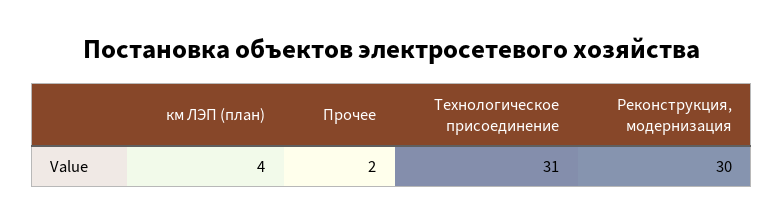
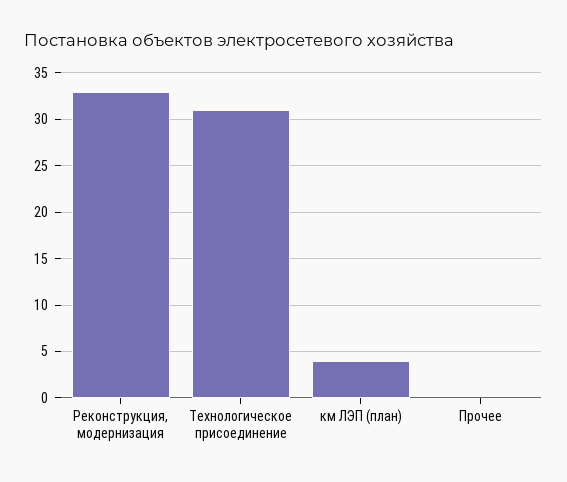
  {
    "км ЛЭП (план)": 4,
-   "Прочее": 2,
+   "Прочее": 0,
    "Технологическое присоединение": 31,
-   "Реконструкция, модернизация": 30
+   "Реконструкция, модернизация": 33
  }

